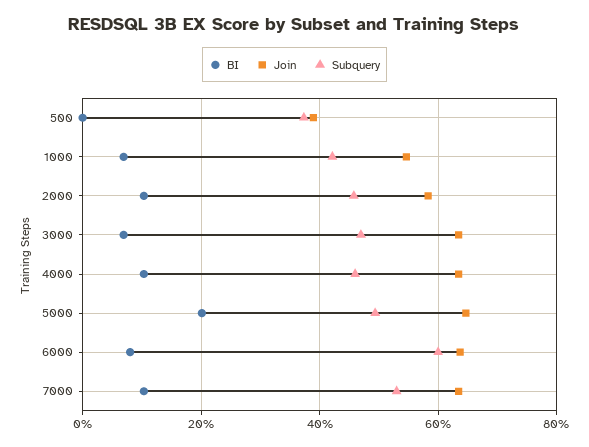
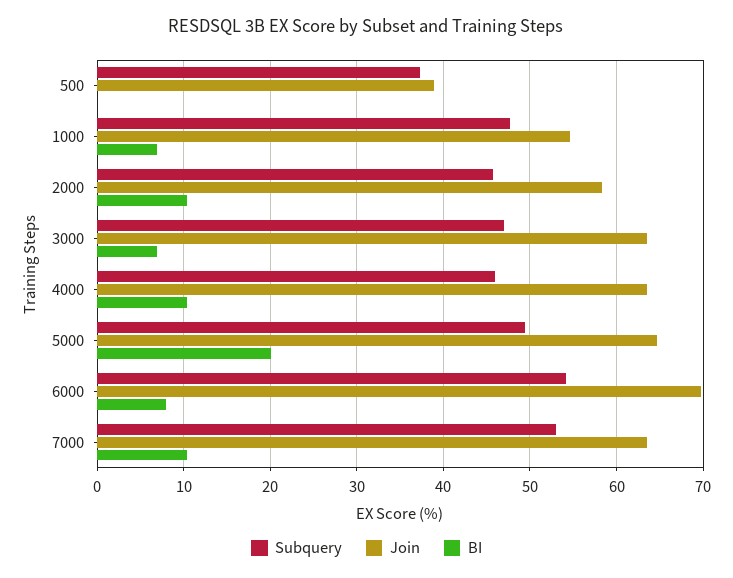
  {
    "BI": {
      "500": 0,
      "1000": 7,
      "2000": 10,
      "3000": 7,
      "4000": 10,
      "5000": 20,
      "6000": 8,
      "7000": 10
    },
    "Join": {
      "500": 39,
      "1000": 55,
      "2000": 58,
      "3000": 63,
      "4000": 63,
      "5000": 65,
-     "6000": 64,
+     "6000": 70,
      "7000": 63
    },
    "Subquery": {
      "500": 37,
-     "1000": 42,
+     "1000": 48,
      "2000": 46,
      "3000": 47,
      "4000": 46,
      "5000": 49,
-     "6000": 60,
+     "6000": 54,
      "7000": 53
    }
  }

